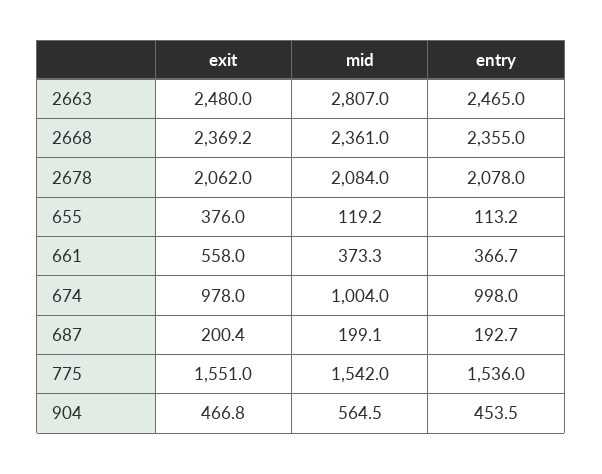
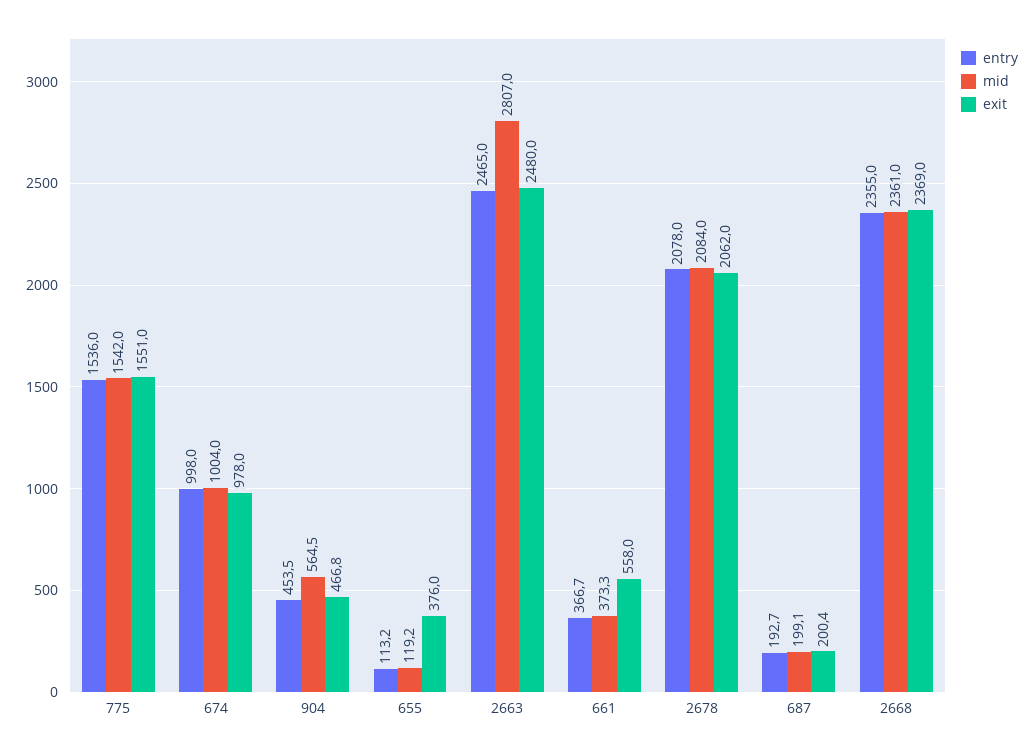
  {
    "exit": {
      "2663": 2480,
-     "2668": 2369.2,
+     "2668": 2369,
      "2678": 2062,
      "655": 376,
      "661": 558,
      "674": 978,
      "687": 200.4,
      "775": 1551,
      "904": 466.8
    },
    "mid": {
      "2663": 2807,
      "2668": 2361,
      "2678": 2084,
      "655": 119.2,
      "661": 373.3,
      "674": 1004,
      "687": 199.1,
      "775": 1542,
      "904": 564.5
    },
    "entry": {
      "2663": 2465,
      "2668": 2355,
      "2678": 2078,
      "655": 113.2,
      "661": 366.7,
      "674": 998,
      "687": 192.7,
      "775": 1536,
      "904": 453.5
    }
  }

